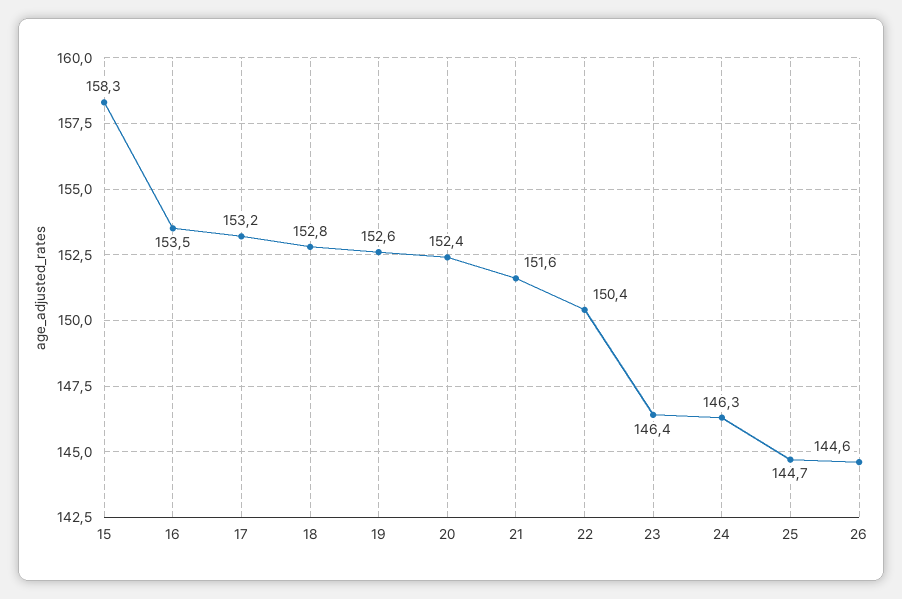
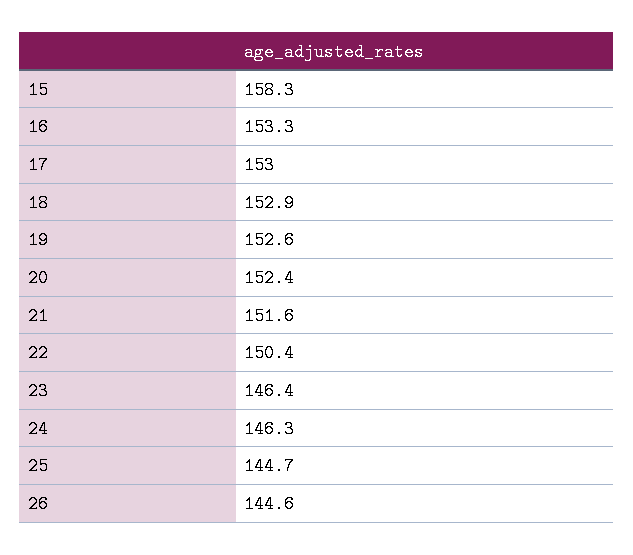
  {
    "15": 158.3,
-   "16": 153.5,
+   "16": 153.3,
-   "17": 153.2,
+   "17": 153,
-   "18": 152.8,
+   "18": 152.9,
    "19": 152.6,
    "20": 152.4,
    "21": 151.6,
    "22": 150.4,
    "23": 146.4,
    "24": 146.3,
    "25": 144.7,
    "26": 144.6
  }

